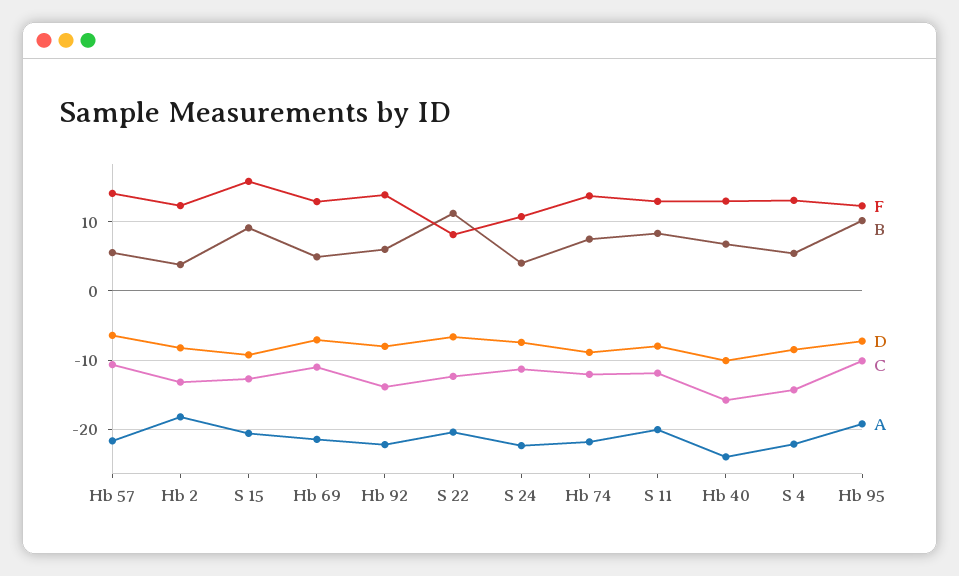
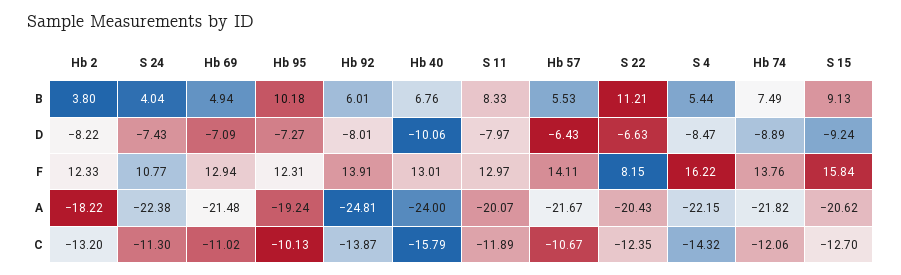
  {
    "F": {
      "Hb 57": 14.11,
      "Hb 2": 12.33,
      "S 15": 15.84,
      "Hb 69": 12.94,
      "Hb 92": 13.91,
      "S 22": 8.15,
      "S 24": 10.77,
      "Hb 74": 13.76,
      "S 11": 12.97,
      "Hb 40": 13.01,
-     "S 4": 13,
+     "S 4": 16.22,
      "Hb 95": 12.31
    },
    "B": {
      "Hb 57": 5.53,
      "Hb 2": 3.8,
      "S 15": 9.13,
      "Hb 69": 4.94,
      "Hb 92": 6.01,
      "S 22": 11.21,
      "S 24": 4.04,
      "Hb 74": 7.49,
      "S 11": 8.33,
      "Hb 40": 6.76,
      "S 4": 5.44,
      "Hb 95": 10.18
    },
    "D": {
      "Hb 57": -6.43,
      "Hb 2": -8.22,
      "S 15": -9.24,
      "Hb 69": -7.09,
      "Hb 92": -8.01,
      "S 22": -6.63,
      "S 24": -7.43,
      "Hb 74": -8.89,
      "S 11": -7.97,
      "Hb 40": -10.06,
      "S 4": -8.47,
      "Hb 95": -7.27
    },
    "C": {
      "Hb 57": -10.67,
      "Hb 2": -13.2,
      "S 15": -12.7,
      "Hb 69": -11.02,
      "Hb 92": -13.87,
      "S 22": -12.35,
      "S 24": -11.3,
      "Hb 74": -12.06,
      "S 11": -11.89,
      "Hb 40": -15.79,
      "S 4": -14.32,
      "Hb 95": -10.13
    },
    "A": {
      "Hb 57": -21.67,
      "Hb 2": -18.22,
      "S 15": -20.62,
      "Hb 69": -21.48,
-     "Hb 92": -22,
+     "Hb 92": -24.81,
      "S 22": -20.43,
      "S 24": -22.38,
      "Hb 74": -21.82,
      "S 11": -20.07,
      "Hb 40": -24,
      "S 4": -22.15,
      "Hb 95": -19.24
    }
  }

